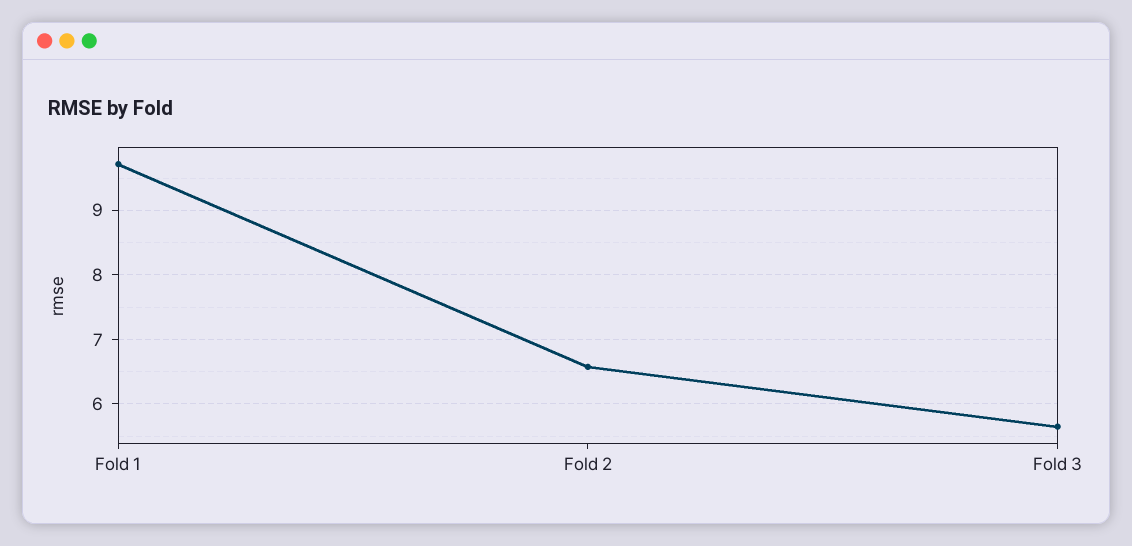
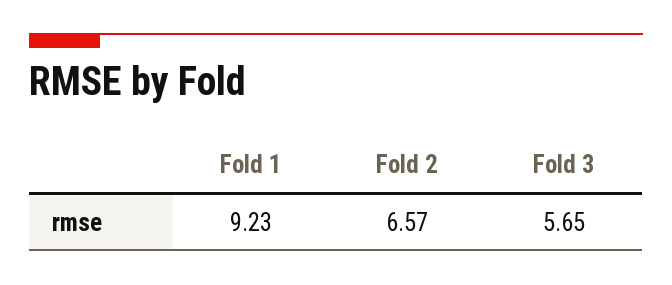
  {
-   "Fold 1": 9.7,
+   "Fold 1": 9.23,
    "Fold 2": 6.57,
    "Fold 3": 5.65
  }

